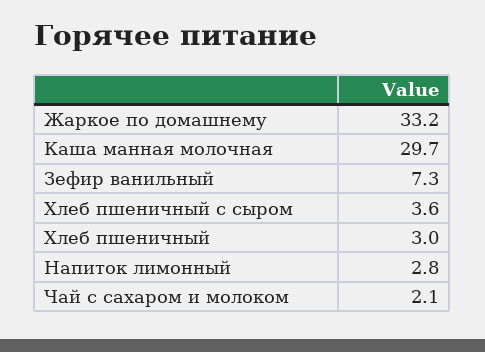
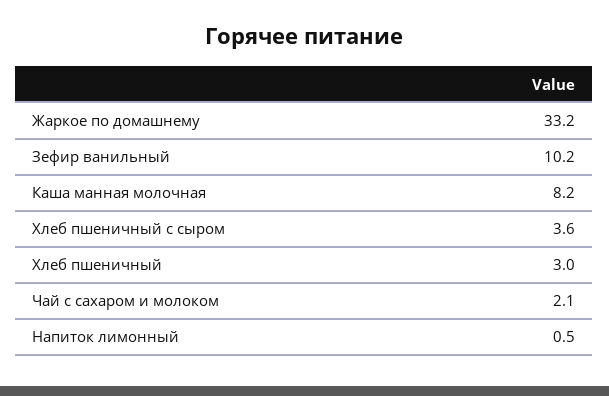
  {
    "Жаркое по домашнему": 33.2,
-   "Каша манная молочная": 29.7,
+   "Каша манная молочная": 8.2,
-   "Зефир ванильный": 7.3,
+   "Зефир ванильный": 10.2,
    "Хлеб пшеничный с сыром": 3.6,
    "Хлеб пшеничный": 3,
-   "Напиток лимонный": 2.8,
+   "Напиток лимонный": 0.5,
    "Чай с сахаром и молоком": 2.1
  }

